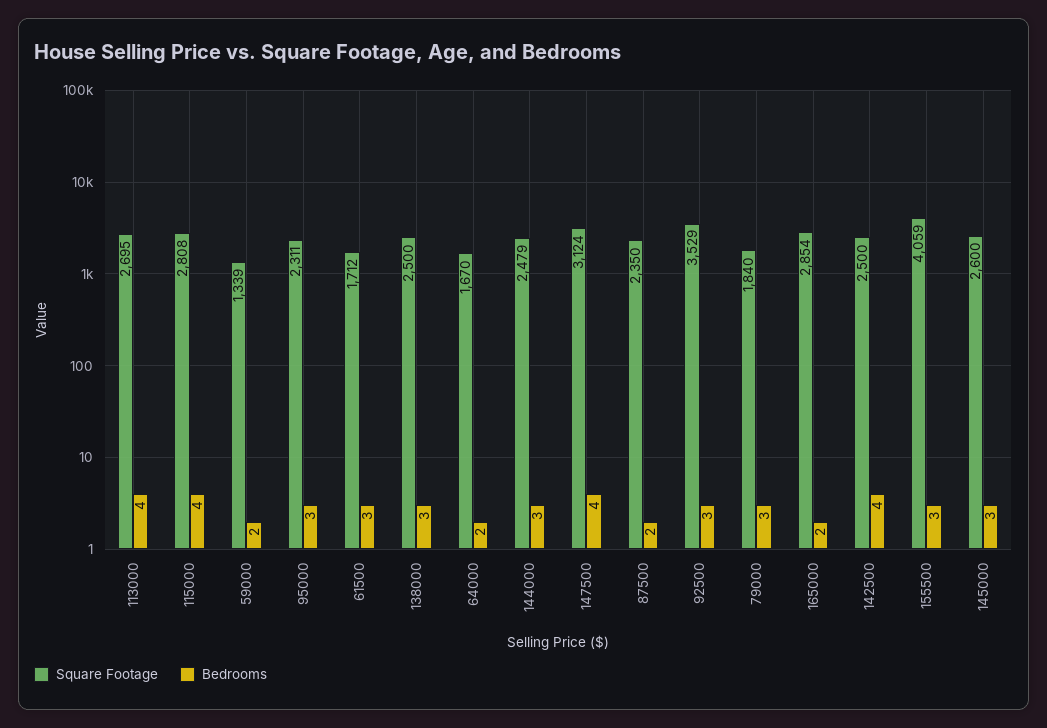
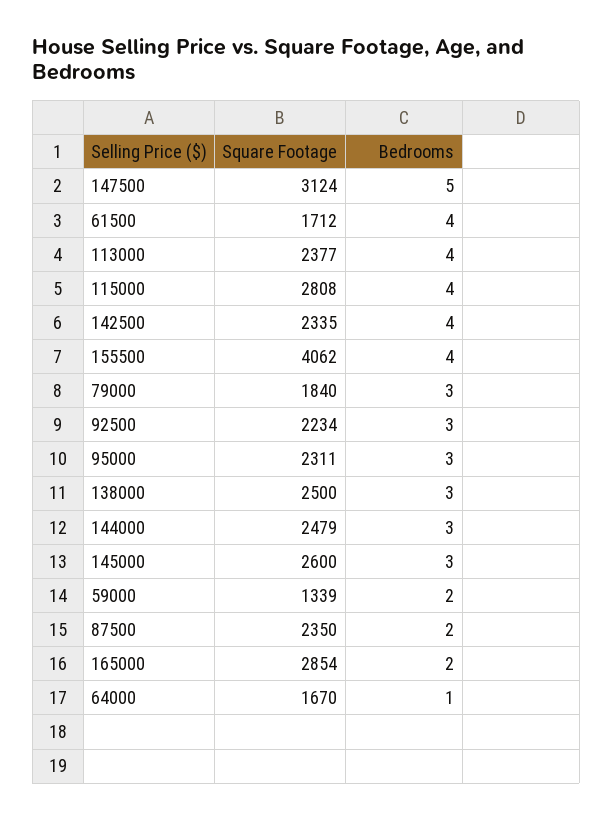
  {
    "Square Footage": {
-     "113000": 2695,
+     "113000": 2377,
      "115000": 2808,
      "59000": 1339,
      "95000": 2311,
      "61500": 1712,
      "138000": 2500,
      "64000": 1670,
      "144000": 2479,
      "147500": 3124,
      "87500": 2350,
-     "92500": 3529,
+     "92500": 2234,
      "79000": 1840,
      "165000": 2854,
-     "142500": 2500,
+     "142500": 2335,
-     "155500": 4059,
+     "155500": 4062,
      "145000": 2600
    },
    "Bedrooms": {
      "113000": 4,
      "115000": 4,
      "59000": 2,
      "95000": 3,
-     "61500": 3,
+     "61500": 4,
      "138000": 3,
-     "64000": 2,
+     "64000": 1,
      "144000": 3,
-     "147500": 4,
+     "147500": 5,
      "87500": 2,
      "92500": 3,
      "79000": 3,
      "165000": 2,
      "142500": 4,
-     "155500": 3,
+     "155500": 4,
      "145000": 3
    }
  }

